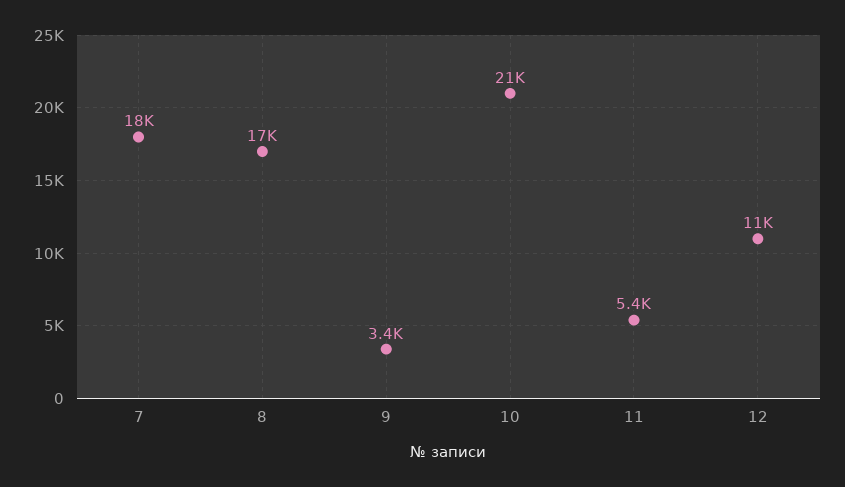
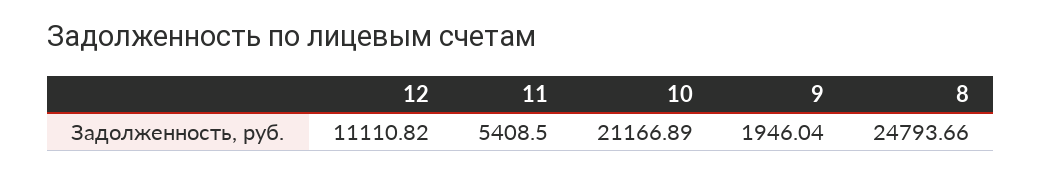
  {
-   "7": 18000,
-   "8": 17000,
+   "8": 24793.66,
-   "9": 3400,
+   "9": 1946.04,
    "10": 21166.89,
    "11": 5408.5,
    "12": 11110.82
  }

